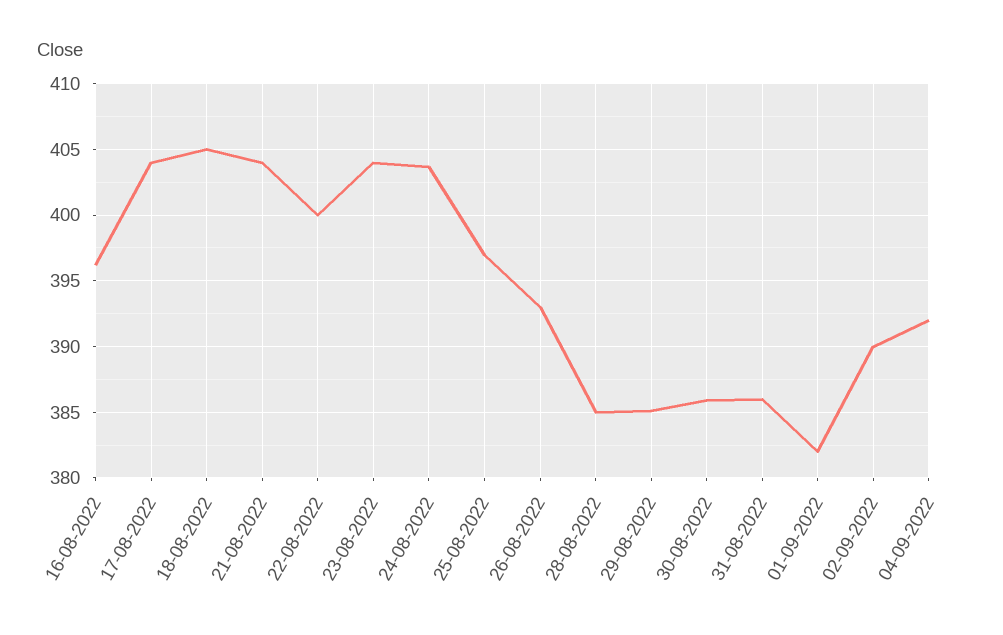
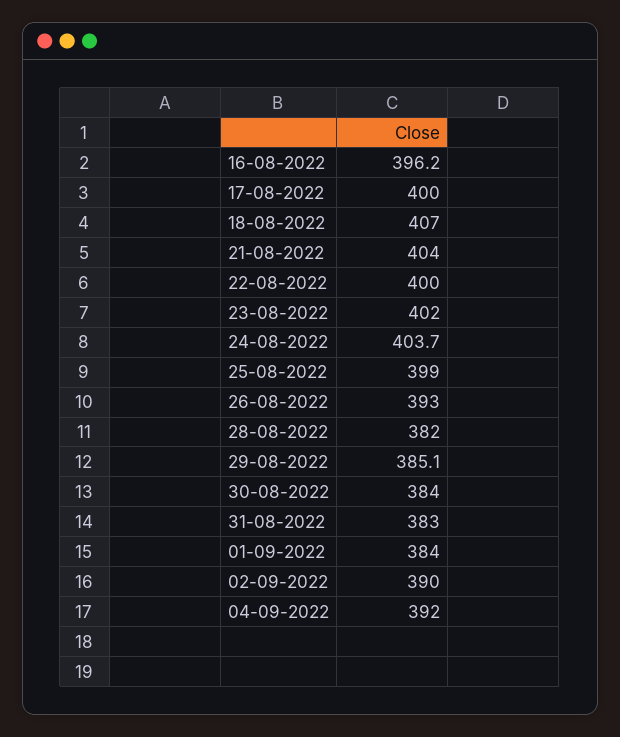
  {
    "16-08-2022": 396.2,
-   "17-08-2022": 404,
+   "17-08-2022": 400,
-   "18-08-2022": 405,
+   "18-08-2022": 407,
    "21-08-2022": 404,
    "22-08-2022": 400,
-   "23-08-2022": 404,
+   "23-08-2022": 402,
    "24-08-2022": 403.7,
-   "25-08-2022": 397,
+   "25-08-2022": 399,
    "26-08-2022": 393,
-   "28-08-2022": 385,
+   "28-08-2022": 382,
    "29-08-2022": 385.1,
-   "30-08-2022": 386,
+   "30-08-2022": 384,
-   "31-08-2022": 386,
+   "31-08-2022": 383,
-   "01-09-2022": 382,
+   "01-09-2022": 384,
    "02-09-2022": 390,
    "04-09-2022": 392
  }

